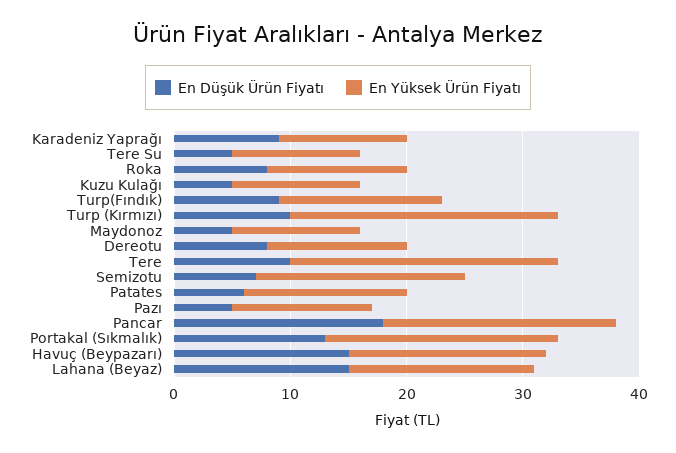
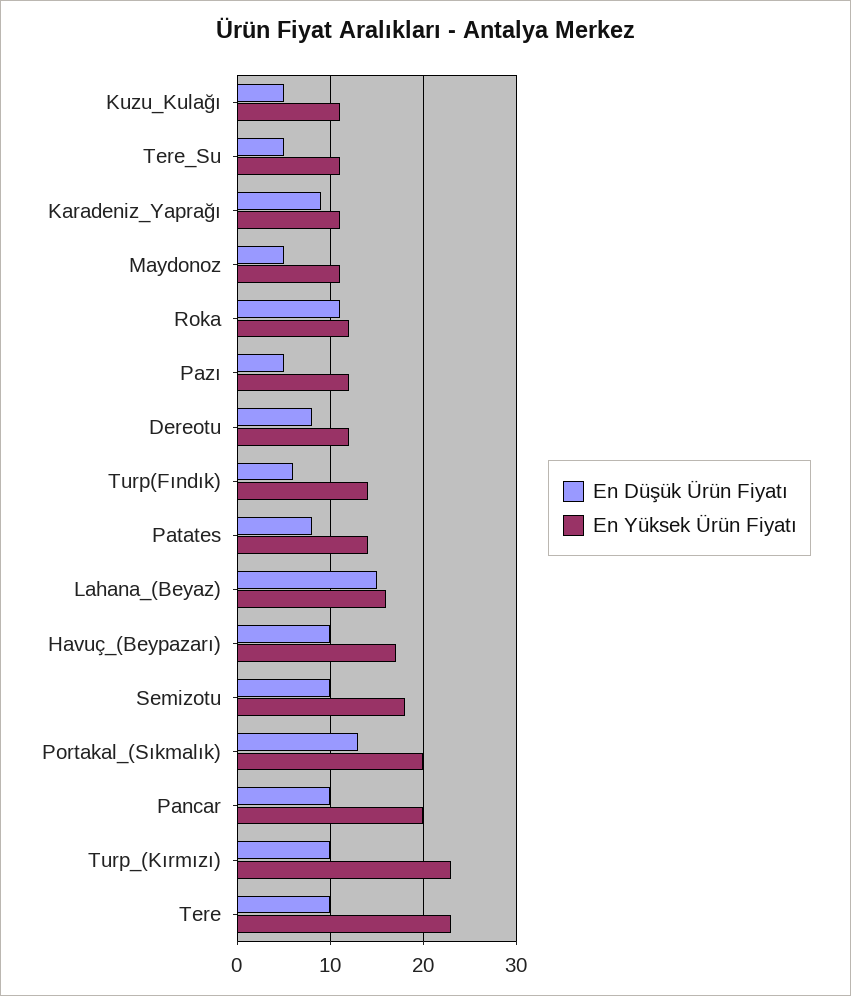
  {
    "En Düşük Ürün Fiyatı": {
      "Karadeniz Yaprağı": 9,
      "Tere Su": 5,
-     "Roka": 8,
+     "Roka": 11,
      "Kuzu Kulağı": 5,
-     "Turp(Fındık)": 9,
+     "Turp(Fındık)": 6,
      "Turp (Kırmızı)": 10,
      "Maydonoz": 5,
      "Dereotu": 8,
      "Tere": 10,
-     "Semizotu": 7,
+     "Semizotu": 10,
-     "Patates": 6,
+     "Patates": 8,
      "Pazı": 5,
-     "Pancar": 18,
+     "Pancar": 10,
      "Portakal (Sıkmalık)": 13,
-     "Havuç (Beypazarı)": 15,
+     "Havuç (Beypazarı)": 10,
      "Lahana (Beyaz)": 15
    },
    "En Yüksek Ürün Fiyatı": {
      "Karadeniz Yaprağı": 11,
      "Tere Su": 11,
      "Roka": 12,
      "Kuzu Kulağı": 11,
      "Turp(Fındık)": 14,
      "Turp (Kırmızı)": 23,
      "Maydonoz": 11,
      "Dereotu": 12,
      "Tere": 23,
      "Semizotu": 18,
      "Patates": 14,
      "Pazı": 12,
      "Pancar": 20,
      "Portakal (Sıkmalık)": 20,
      "Havuç (Beypazarı)": 17,
      "Lahana (Beyaz)": 16
    }
  }

